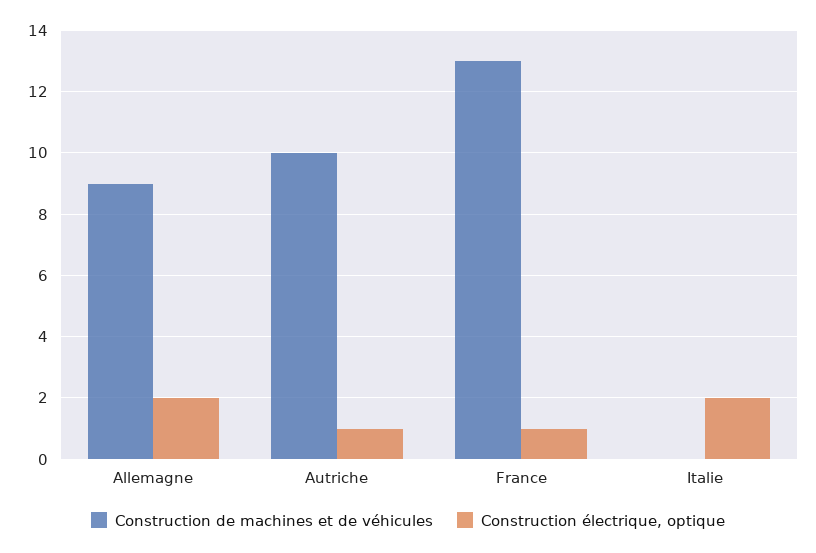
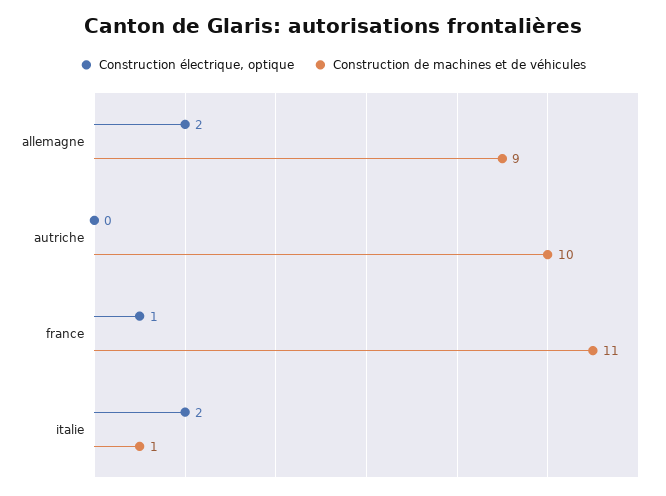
  {
    "Construction de machines et de véhicules": {
      "Allemagne": 9,
      "Autriche": 10,
-     "France": 13,
+     "France": 11,
-     "Italie": 0
+     "Italie": 1
    },
    "Construction électrique, optique": {
      "Allemagne": 2,
-     "Autriche": 1,
+     "Autriche": 0,
      "France": 1,
      "Italie": 2
    }
  }

